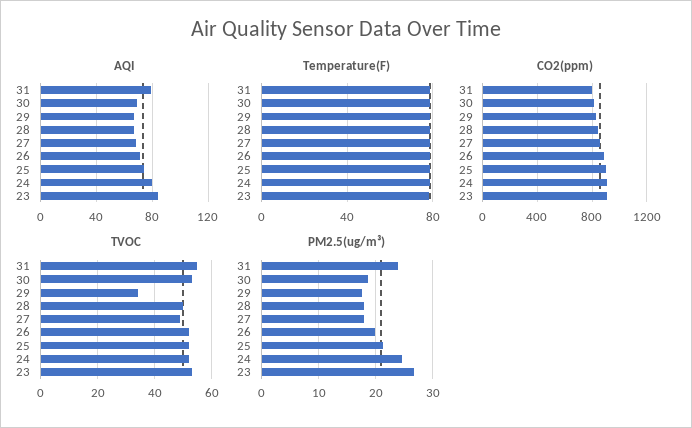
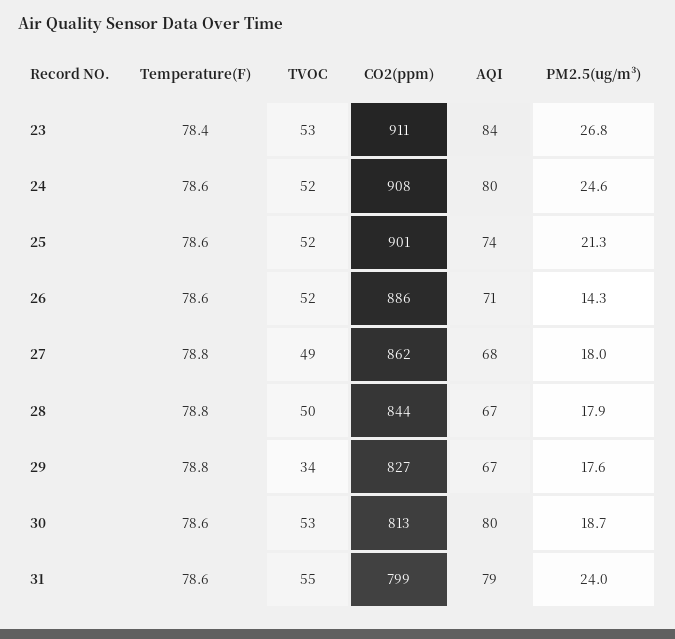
  {
    "AQI": {
      "31": 79,
-     "30": 70,
+     "30": 80,
      "29": 67,
      "28": 67,
      "27": 68,
      "26": 71,
      "25": 74,
      "24": 80,
      "23": 84
    },
    "Temperature(F)": {
      "31": 78.6,
      "30": 78.6,
      "29": 78.8,
      "28": 78.8,
      "27": 78.8,
      "26": 78.6,
      "25": 78.6,
      "24": 78.6,
      "23": 78.4
    },
    "CO2(ppm)": {
      "31": 799,
      "30": 813,
      "29": 827,
      "28": 844,
      "27": 862,
      "26": 886,
      "25": 901,
      "24": 908,
      "23": 911
    },
    "TVOC": {
      "31": 55,
      "30": 53,
      "29": 34,
      "28": 50,
      "27": 49,
      "26": 52,
      "25": 52,
      "24": 52,
      "23": 53
    },
    "PM2.5(ug/m³)": {
      "31": 24,
      "30": 18.7,
      "29": 17.6,
      "28": 17.9,
      "27": 18,
-     "26": 20,
+     "26": 14.3,
      "25": 21.3,
      "24": 24.6,
      "23": 26.8
    }
  }

